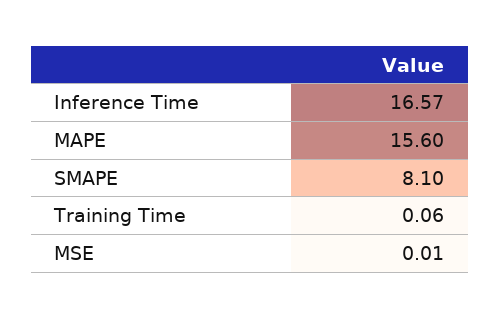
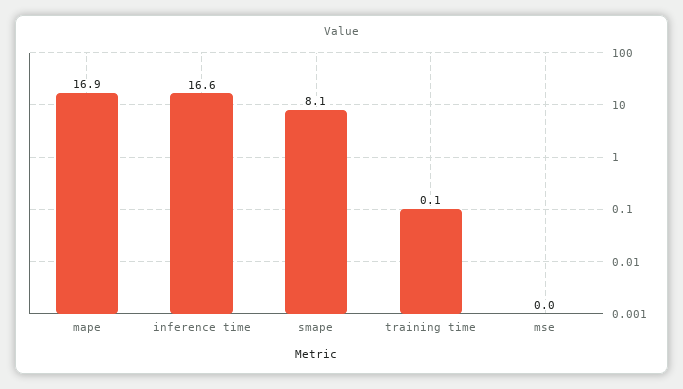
  {
    "Inference Time": 16.57,
-   "MAPE": 15.6,
+   "MAPE": 16.9,
    "SMAPE": 8.1,
    "Training Time": 0.06,
    "MSE": 0.01
  }

